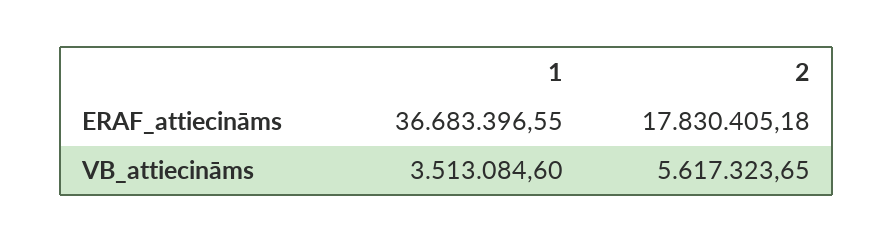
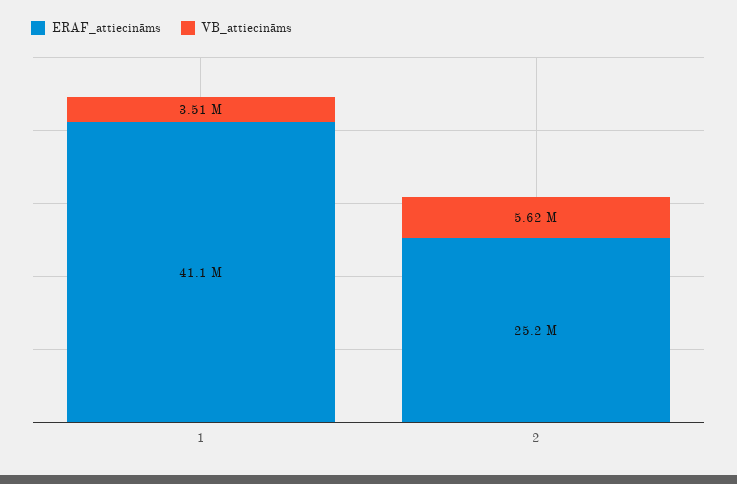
  {
    "ERAF_attiecināms": {
-     "1": 36683396.55,
+     "1": 41100000,
-     "2": 17830405.18
+     "2": 25200000
    },
    "VB_attiecināms": {
      "1": 3513084.6,
      "2": 5617323.65
    }
  }

